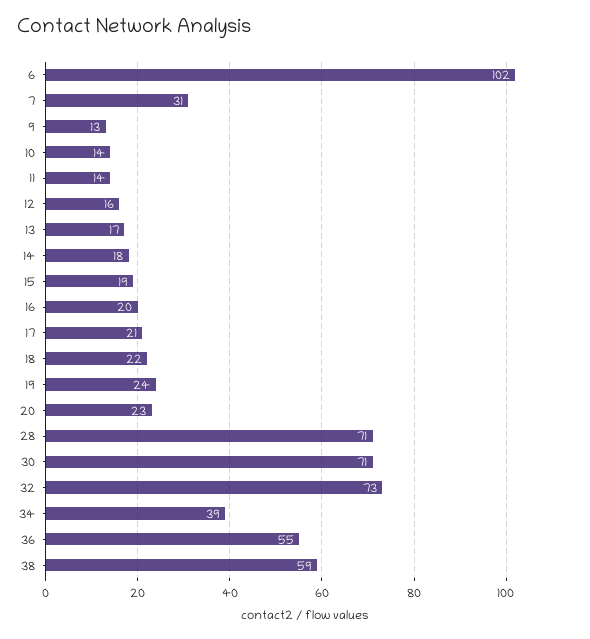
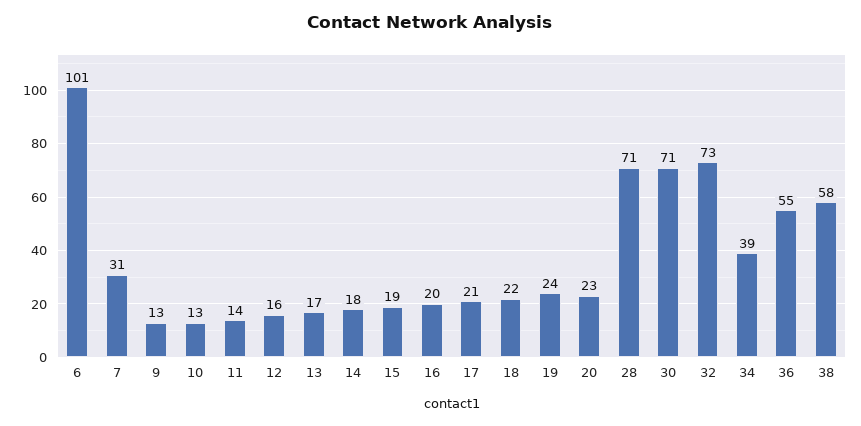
  {
-   "6": 102,
+   "6": 101,
    "7": 31,
    "9": 13,
-   "10": 14,
+   "10": 13,
    "11": 14,
    "12": 16,
    "13": 17,
    "14": 18,
    "15": 19,
    "16": 20,
    "17": 21,
    "18": 22,
    "19": 24,
    "20": 23,
    "28": 71,
    "30": 71,
    "32": 73,
    "34": 39,
    "36": 55,
-   "38": 59
+   "38": 58
  }

